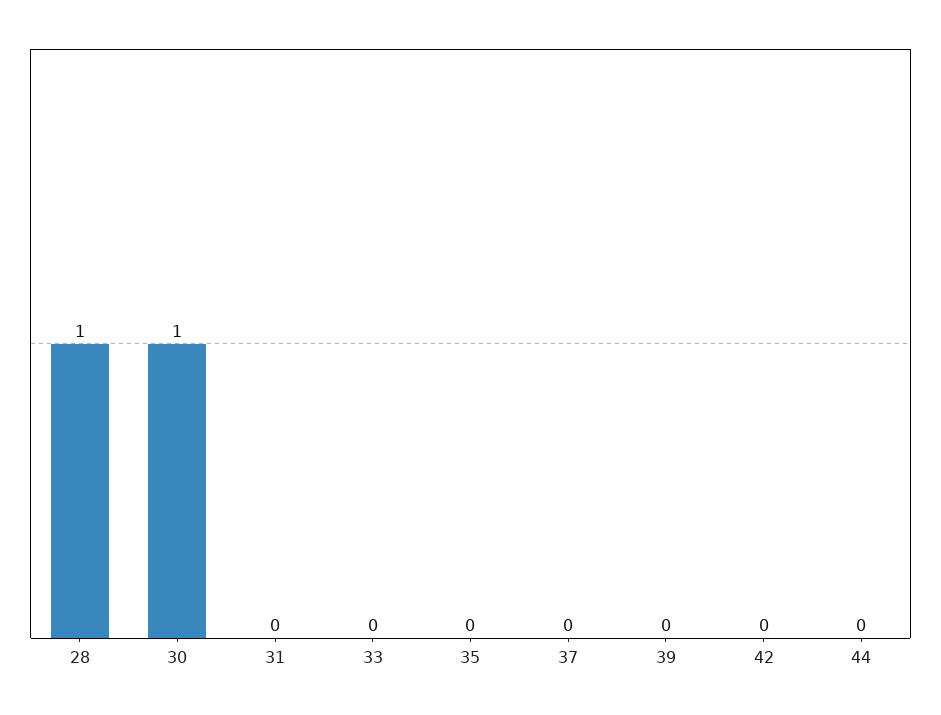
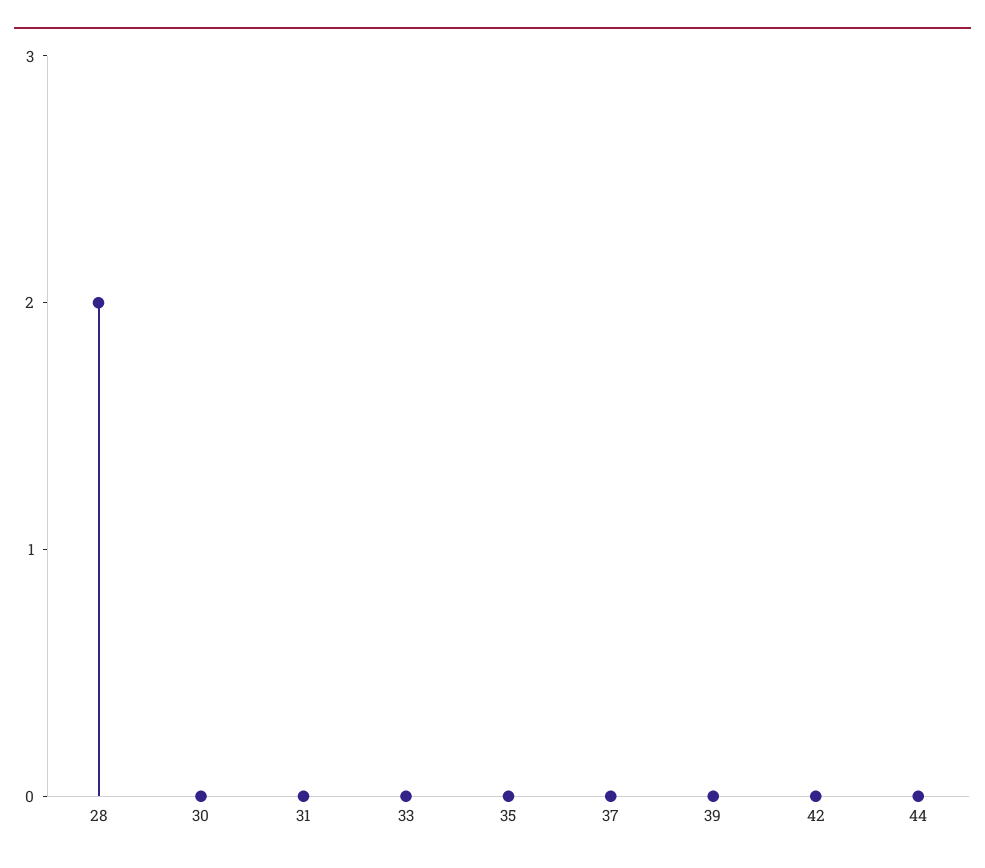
  {
-   "28": 1,
+   "28": 2,
-   "30": 1,
+   "30": 0,
    "31": 0,
    "33": 0,
    "35": 0,
    "37": 0,
    "39": 0,
    "42": 0,
    "44": 0
  }

